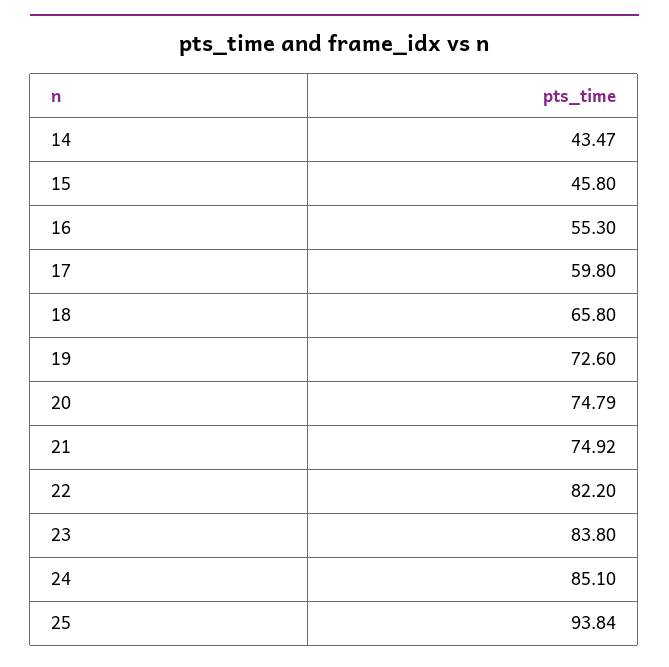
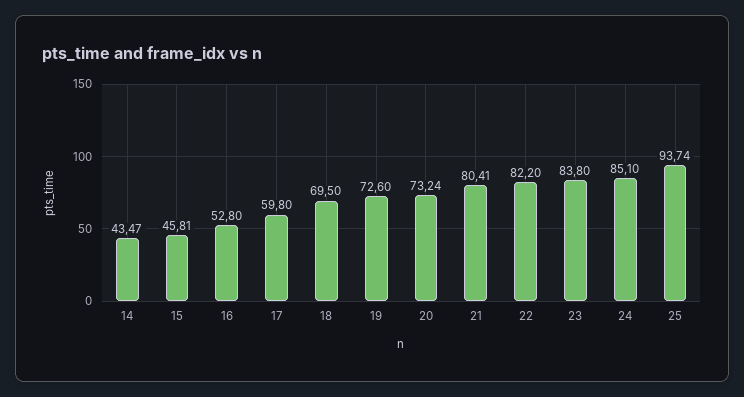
  {
    "14": 43.47,
-   "15": 45.8,
+   "15": 45.81,
-   "16": 55.3,
+   "16": 52.8,
    "17": 59.8,
-   "18": 65.8,
+   "18": 69.5,
    "19": 72.6,
-   "20": 74.79,
+   "20": 73.24,
-   "21": 74.92,
+   "21": 80.41,
    "22": 82.2,
    "23": 83.8,
    "24": 85.1,
-   "25": 93.84
+   "25": 93.74
  }

